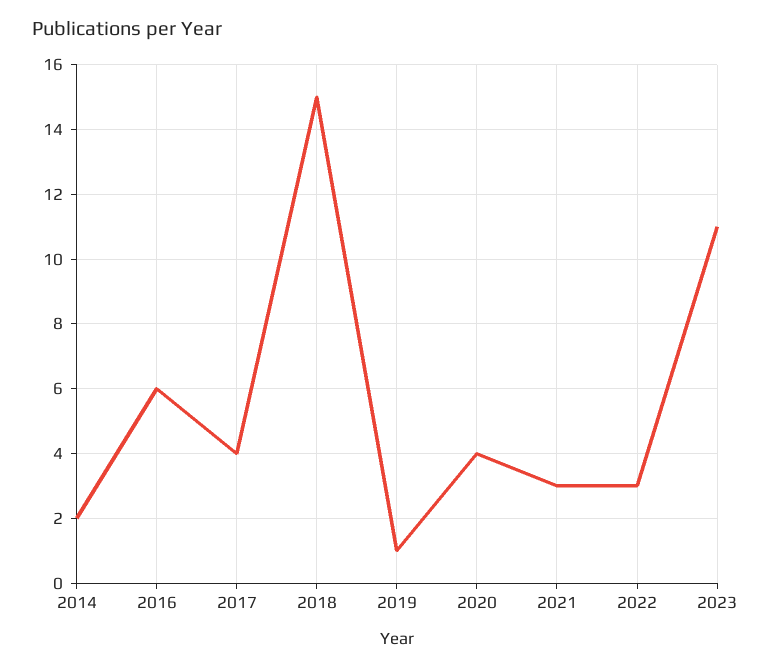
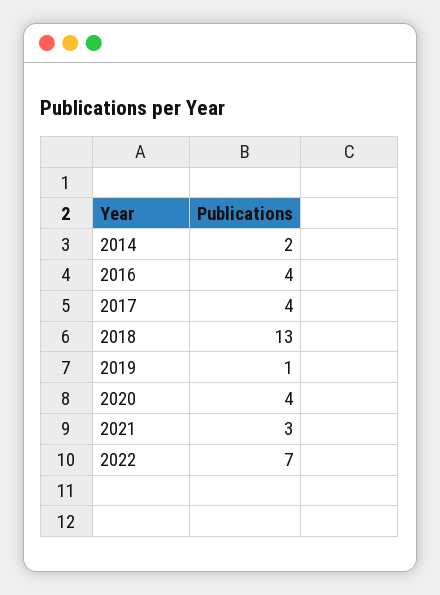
  {
    "2014": 2,
-   "2016": 6,
+   "2016": 4,
    "2017": 4,
-   "2018": 15,
+   "2018": 13,
    "2019": 1,
    "2020": 4,
    "2021": 3,
-   "2022": 3,
+   "2022": 7
-   "2023": 11
  }

